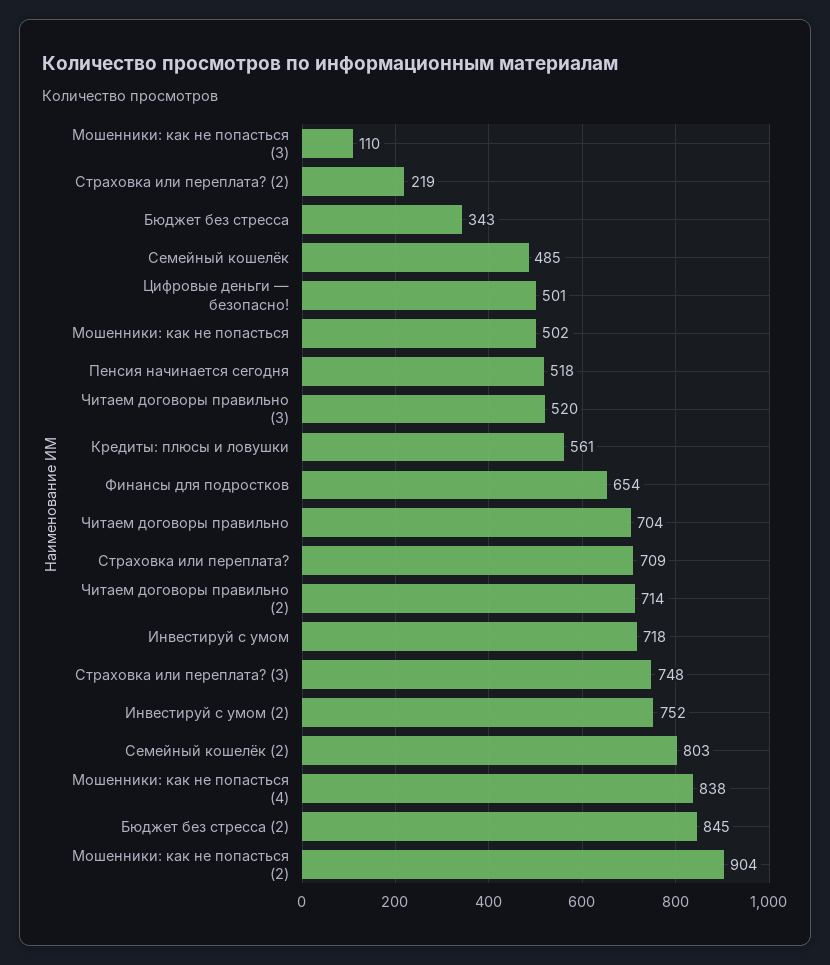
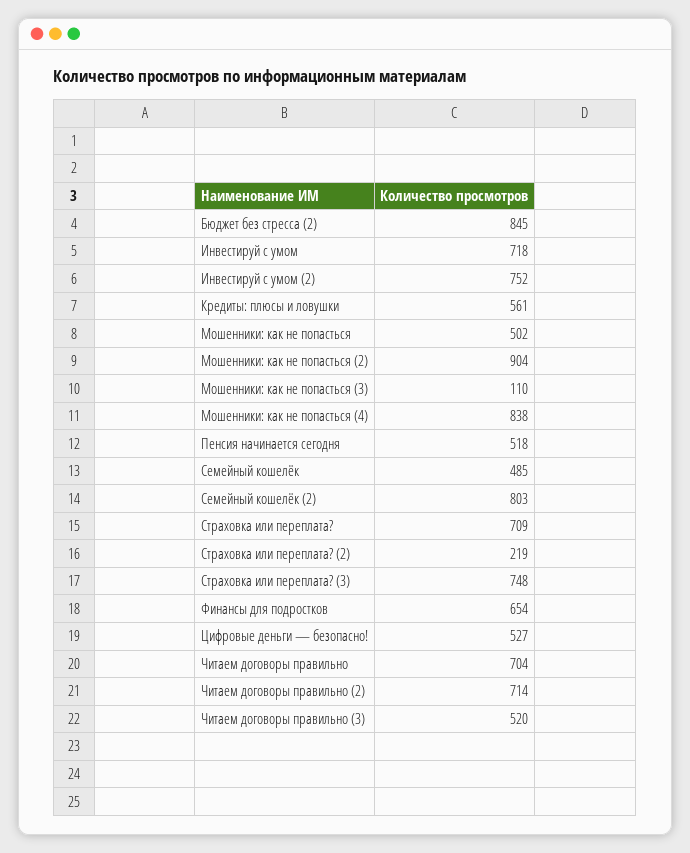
  {
    "Мошенники: как не попасться (3)": 110,
    "Страховка или переплата? (2)": 219,
-   "Бюджет без стресса": 343,
    "Семейный кошелёк": 485,
-   "Цифровые деньги — безопасно!": 501,
+   "Цифровые деньги — безопасно!": 527,
    "Мошенники: как не попасться": 502,
    "Пенсия начинается сегодня": 518,
    "Читаем договоры правильно (3)": 520,
    "Кредиты: плюсы и ловушки": 561,
    "Финансы для подростков": 654,
    "Читаем договоры правильно": 704,
    "Страховка или переплата?": 709,
    "Читаем договоры правильно (2)": 714,
    "Инвестируй с умом": 718,
    "Страховка или переплата? (3)": 748,
    "Инвестируй с умом (2)": 752,
    "Семейный кошелёк (2)": 803,
    "Мошенники: как не попасться (4)": 838,
    "Бюджет без стресса (2)": 845,
    "Мошенники: как не попасться (2)": 904
  }

